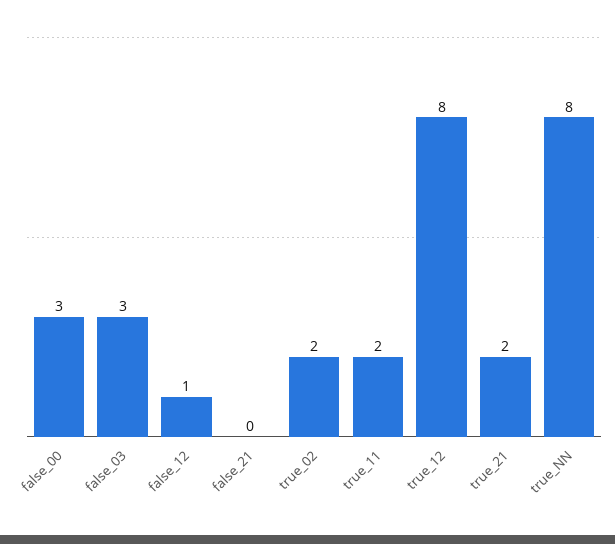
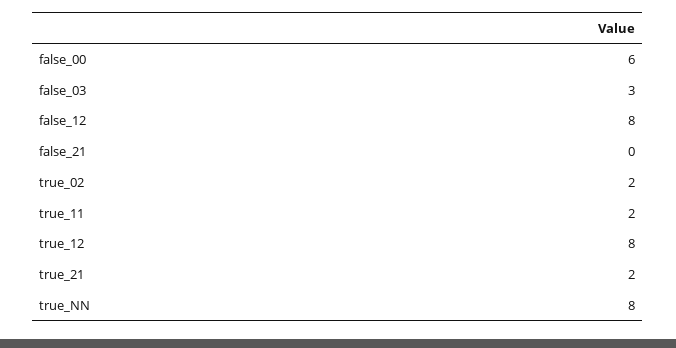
  {
-   "false_00": 3,
+   "false_00": 6,
    "false_03": 3,
-   "false_12": 1,
+   "false_12": 8,
    "false_21": 0,
    "true_02": 2,
    "true_11": 2,
    "true_12": 8,
    "true_21": 2,
    "true_NN": 8
  }

